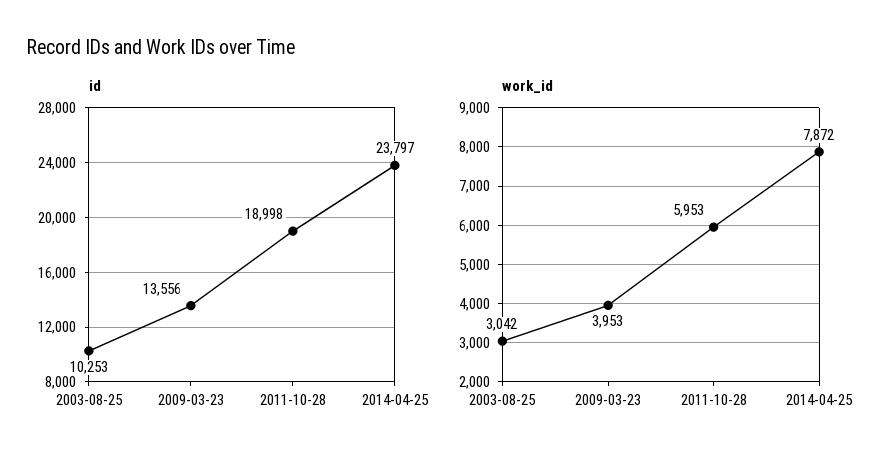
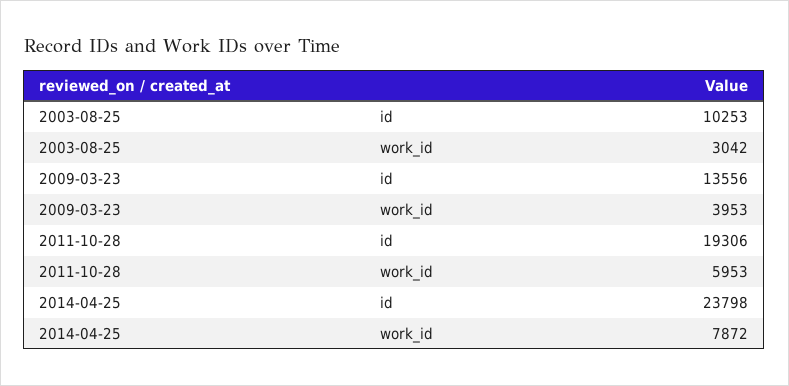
  {
    "id": {
      "2003-08-25": 10253,
      "2009-03-23": 13556,
-     "2011-10-28": 18998,
+     "2011-10-28": 19306,
-     "2014-04-25": 23797
+     "2014-04-25": 23798
    },
    "work_id": {
      "2003-08-25": 3042,
      "2009-03-23": 3953,
      "2011-10-28": 5953,
      "2014-04-25": 7872
    }
  }

